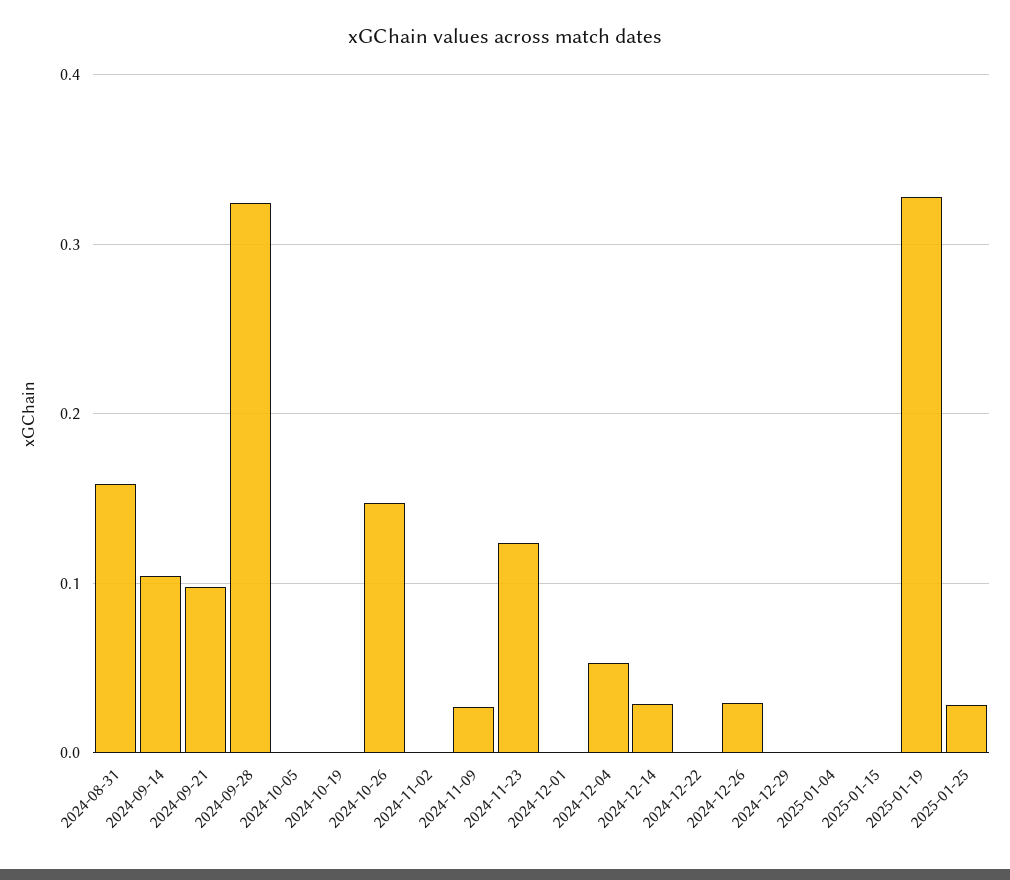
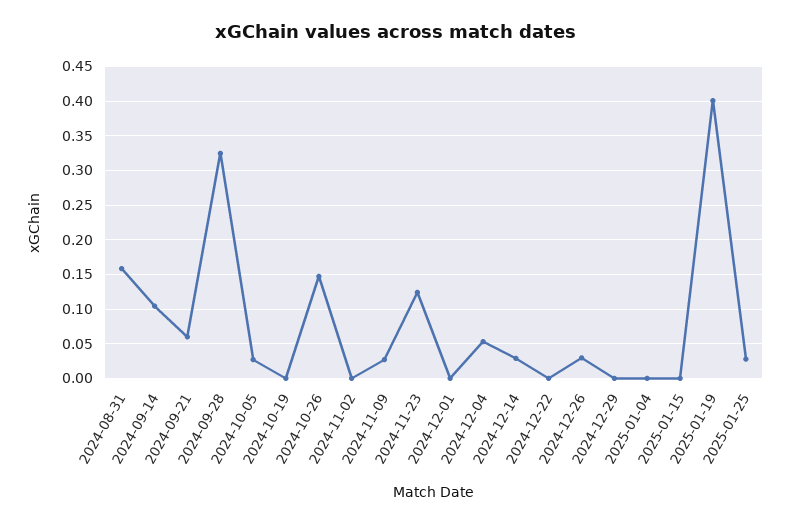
  {
    "2024-08-31": 0.16,
    "2024-09-14": 0.1,
-   "2024-09-21": 0.1,
+   "2024-09-21": 0.06,
    "2024-09-28": 0.32,
-   "2024-10-05": 0,
+   "2024-10-05": 0.03,
    "2024-10-19": 0,
    "2024-10-26": 0.15,
    "2024-11-02": 0,
    "2024-11-09": 0.03,
    "2024-11-23": 0.12,
    "2024-12-01": 0,
    "2024-12-04": 0.05,
    "2024-12-14": 0.03,
    "2024-12-22": 0,
    "2024-12-26": 0.03,
    "2024-12-29": 0,
    "2025-01-04": 0,
    "2025-01-15": 0,
-   "2025-01-19": 0.33,
+   "2025-01-19": 0.4,
    "2025-01-25": 0.03
  }

